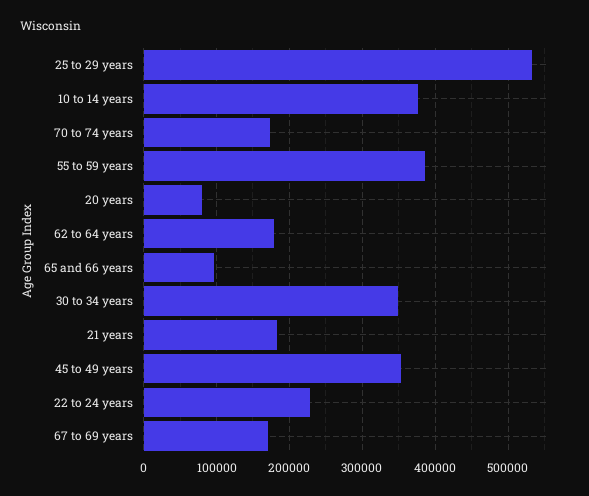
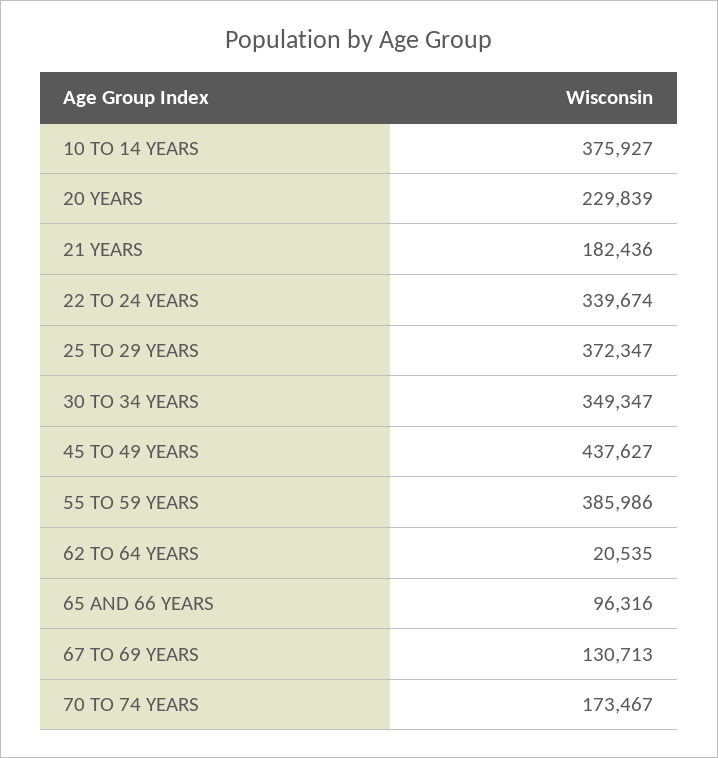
  {
-   "25 to 29 years": 530000,
+   "25 to 29 years": 372347,
    "10 to 14 years": 375927,
    "70 to 74 years": 173467,
    "55 to 59 years": 385986,
-   "20 years": 80000,
+   "20 years": 229839,
-   "62 to 64 years": 180000,
+   "62 to 64 years": 20535,
    "65 and 66 years": 96316,
    "30 to 34 years": 349347,
    "21 years": 182436,
-   "45 to 49 years": 350000,
+   "45 to 49 years": 437627,
-   "22 to 24 years": 230000,
+   "22 to 24 years": 339674,
-   "67 to 69 years": 170000
+   "67 to 69 years": 130713
  }

